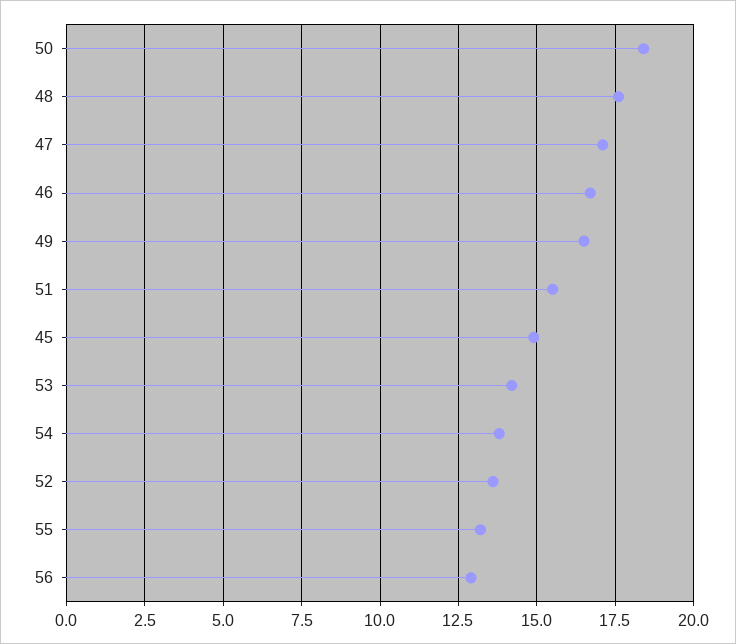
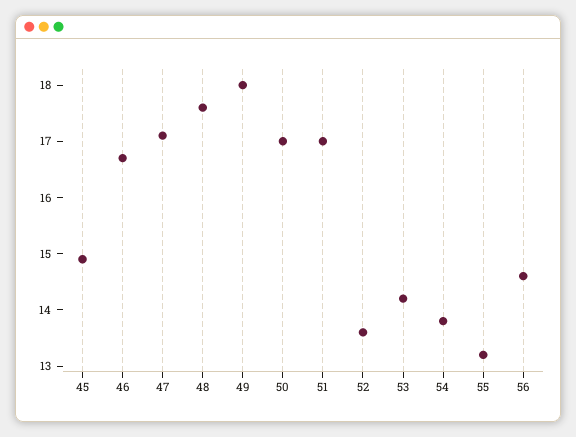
  {
-   "50": 18.5,
+   "50": 17,
    "48": 17.5,
    "47": 17,
    "46": 16.5,
-   "49": 16.5,
+   "49": 18,
-   "51": 15.5,
+   "51": 17,
    "45": 15,
    "53": 14,
    "54": 14,
    "52": 13.5,
    "55": 13,
-   "56": 13
+   "56": 14.5
  }

